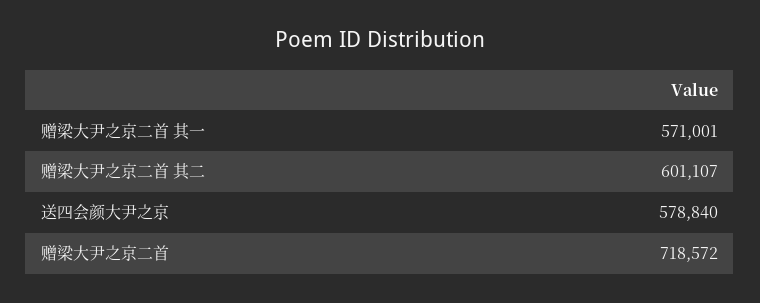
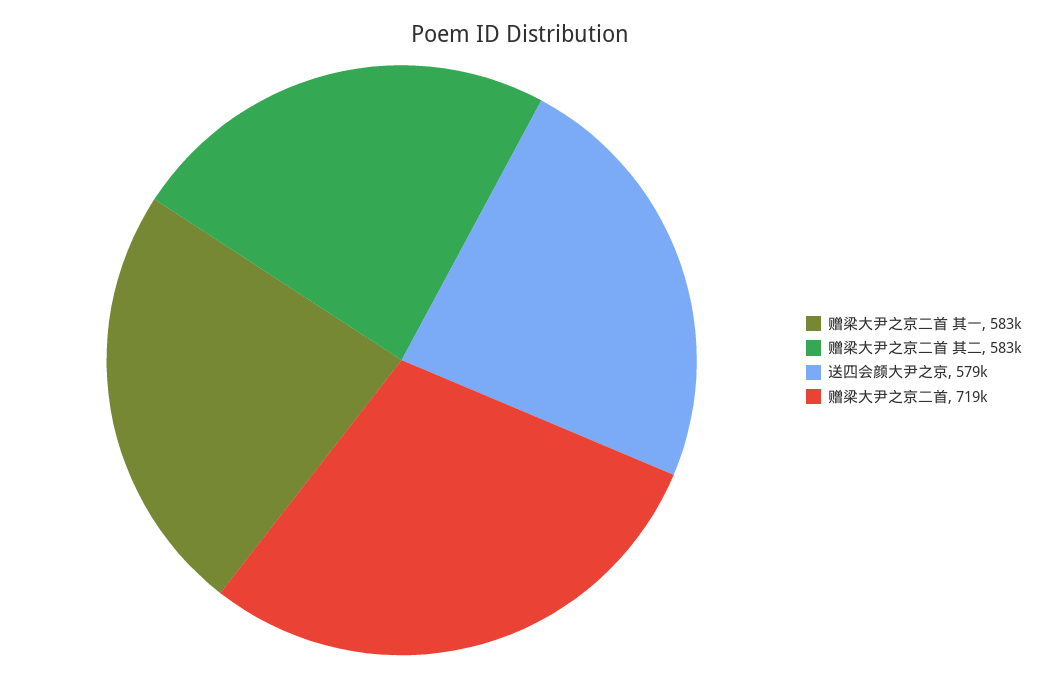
  {
-   "赠梁大尹之京二首 其一": 571001,
+   "赠梁大尹之京二首 其一": 583000,
-   "赠梁大尹之京二首 其二": 601107,
+   "赠梁大尹之京二首 其二": 583000,
    "送四会颜大尹之京": 578840,
    "赠梁大尹之京二首": 718572
  }

